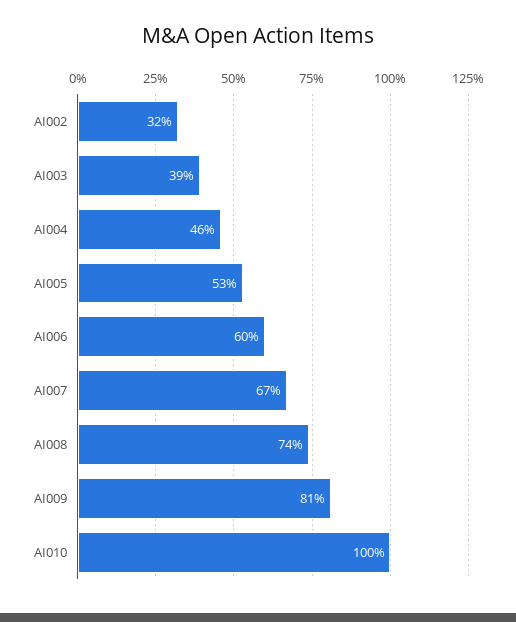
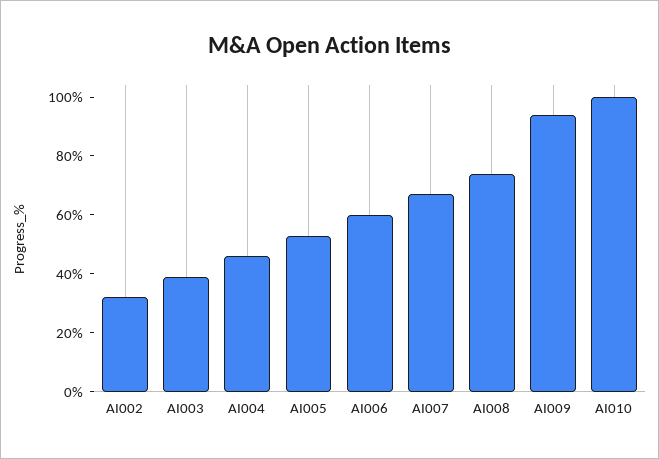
  {
    "AI002": 32,
    "AI003": 39,
    "AI004": 46,
    "AI005": 53,
    "AI006": 60,
    "AI007": 67,
    "AI008": 74,
-   "AI009": 81,
+   "AI009": 95,
    "AI010": 100
  }

